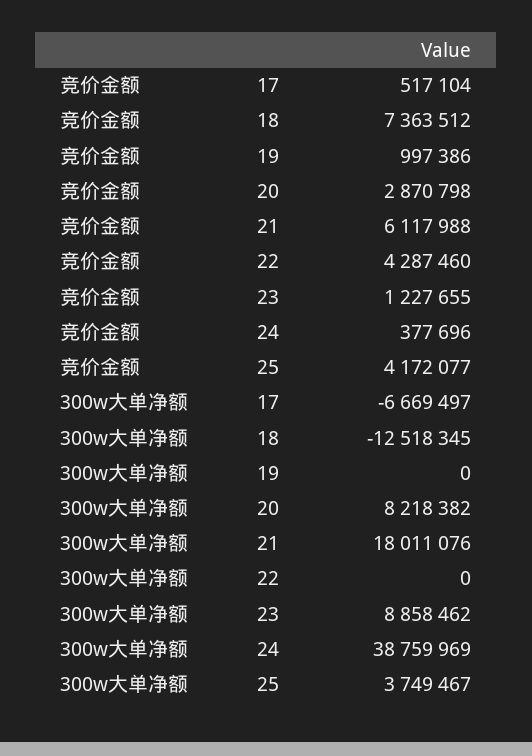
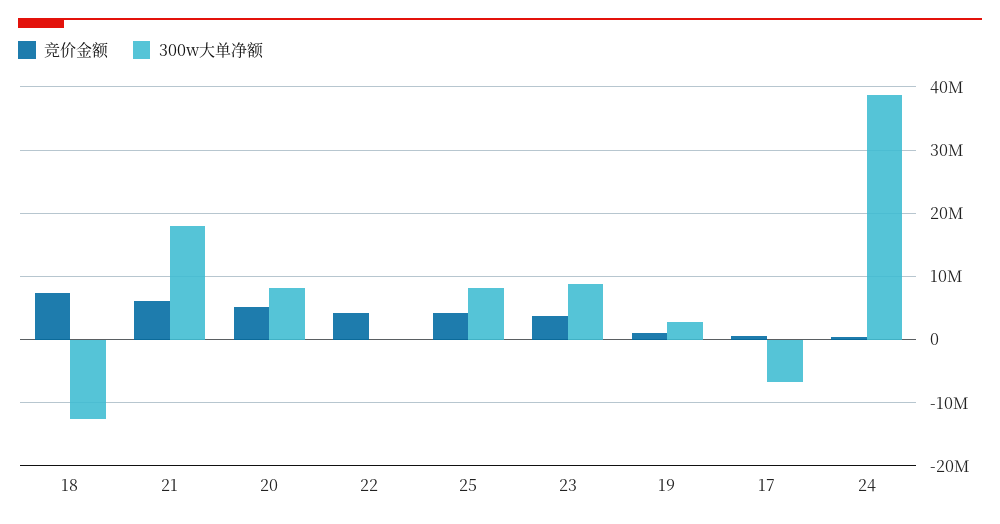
  {
    "竞价金额": {
      "17": 517104,
      "18": 7363512,
      "19": 997386,
-     "20": 2870798,
+     "20": 5000000,
      "21": 6117988,
      "22": 4287460,
-     "23": 1227655,
+     "23": 4000000,
      "24": 377696,
      "25": 4172077
    },
    "300w大单净额": {
      "17": -6669497,
      "18": -12518345,
-     "19": 0,
+     "19": 3000000,
      "20": 8218382,
      "21": 18011076,
      "22": 0,
      "23": 8858462,
      "24": 38759969,
-     "25": 3749467
+     "25": 8000000
    }
  }

